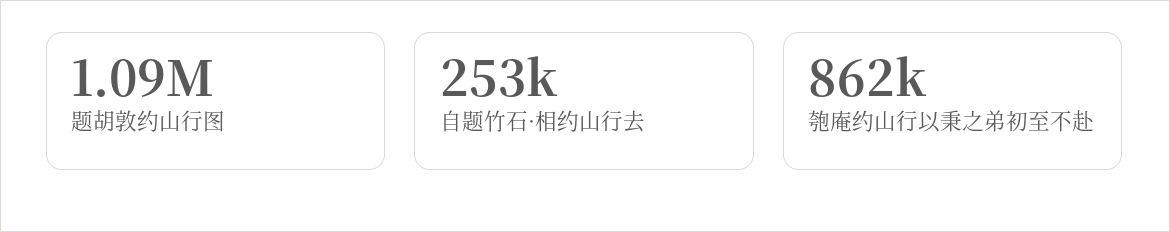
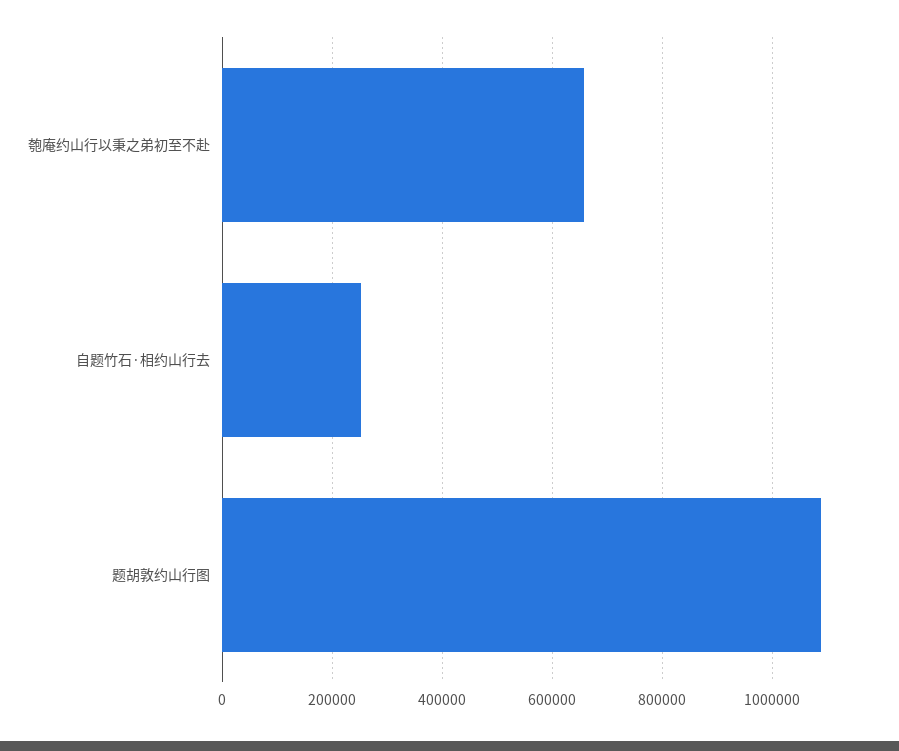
  {
    "题胡敦约山行图": 1090000,
    "自题竹石·相约山行去": 253000,
-   "匏庵约山行以秉之弟初至不赴": 862000
+   "匏庵约山行以秉之弟初至不赴": 660000
  }

